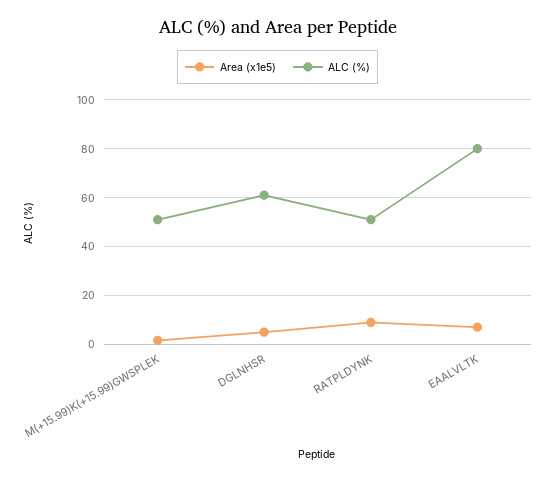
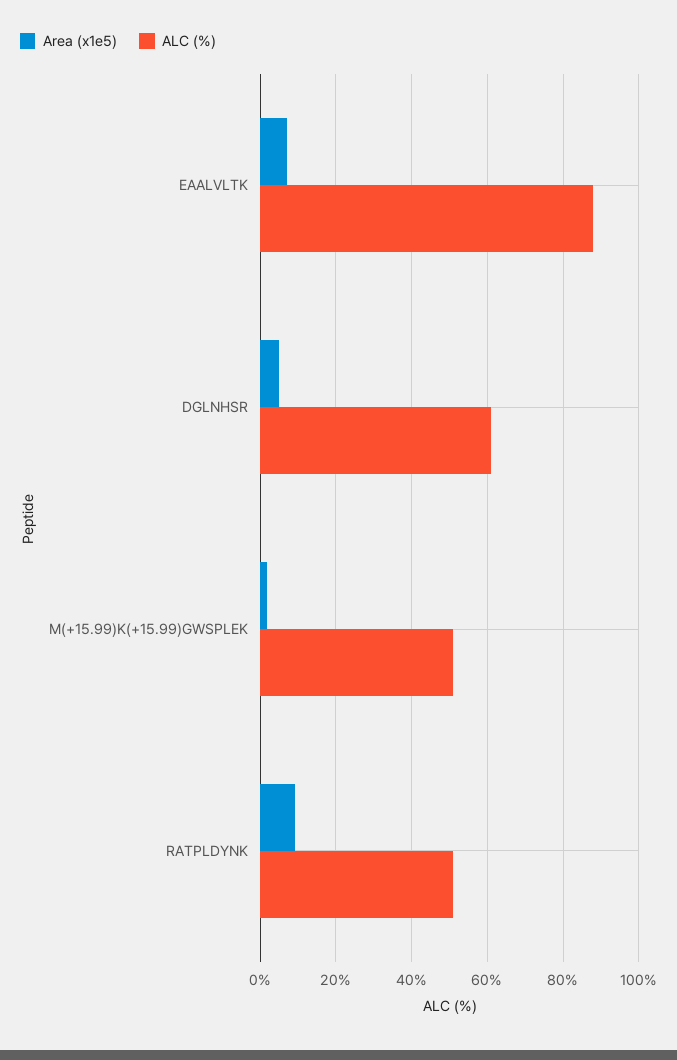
  {
    "Area (x1e5)": {
      "M(+15.99)K(+15.99)GWSPLEK": 2,
      "DGLNHSR": 6,
      "RATPLDYNK": 10,
      "EAALVLTK": 8
    },
    "ALC (%)": {
      "M(+15.99)K(+15.99)GWSPLEK": 52,
      "DGLNHSR": 62,
      "RATPLDYNK": 52,
-     "EAALVLTK": 80
+     "EAALVLTK": 88
    }
  }

